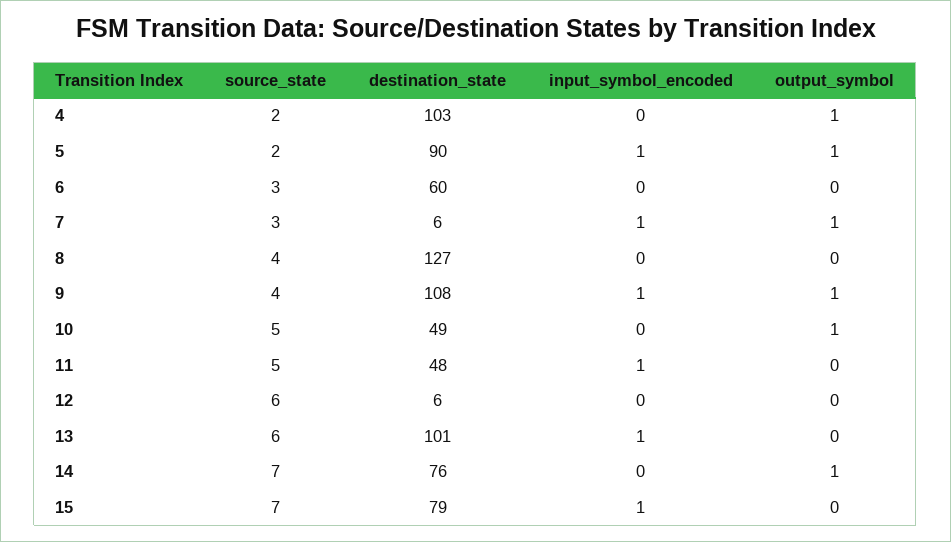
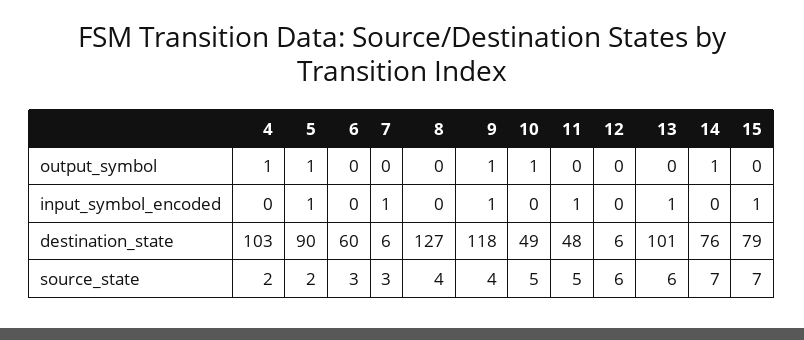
  {
    "source_state": {
      "4": 2,
      "5": 2,
      "6": 3,
      "7": 3,
      "8": 4,
      "9": 4,
      "10": 5,
      "11": 5,
      "12": 6,
      "13": 6,
      "14": 7,
      "15": 7
    },
    "destination_state": {
      "4": 103,
      "5": 90,
      "6": 60,
      "7": 6,
      "8": 127,
-     "9": 108,
+     "9": 118,
      "10": 49,
      "11": 48,
      "12": 6,
      "13": 101,
      "14": 76,
      "15": 79
    },
    "input_symbol_encoded": {
      "4": 0,
      "5": 1,
      "6": 0,
      "7": 1,
      "8": 0,
      "9": 1,
      "10": 0,
      "11": 1,
      "12": 0,
      "13": 1,
      "14": 0,
      "15": 1
    },
    "output_symbol": {
      "4": 1,
      "5": 1,
      "6": 0,
-     "7": 1,
+     "7": 0,
      "8": 0,
      "9": 1,
      "10": 1,
      "11": 0,
      "12": 0,
      "13": 0,
      "14": 1,
      "15": 0
    }
  }

